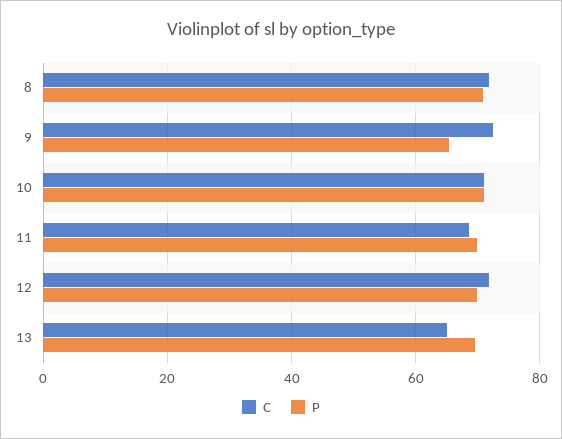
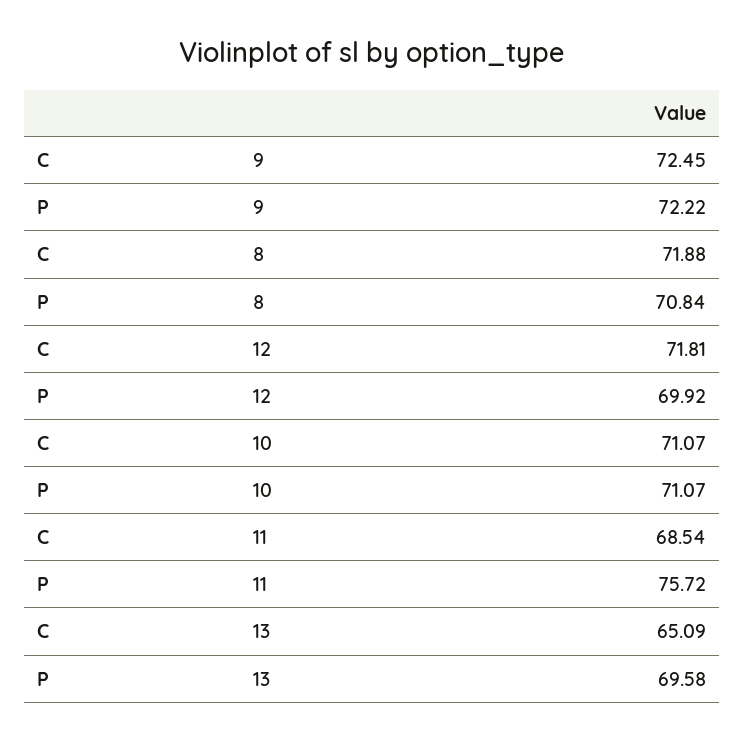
  {
    "C": {
      "8": 71.88,
      "9": 72.45,
      "10": 71.07,
      "11": 68.54,
      "12": 71.81,
      "13": 65.09
    },
    "P": {
      "8": 70.84,
-     "9": 66,
+     "9": 72.22,
      "10": 71.07,
-     "11": 70,
+     "11": 75.72,
      "12": 69.92,
      "13": 69.58
    }
  }

